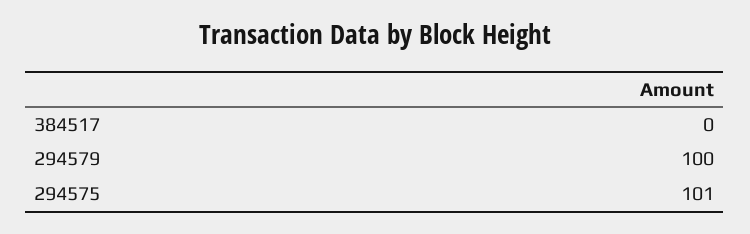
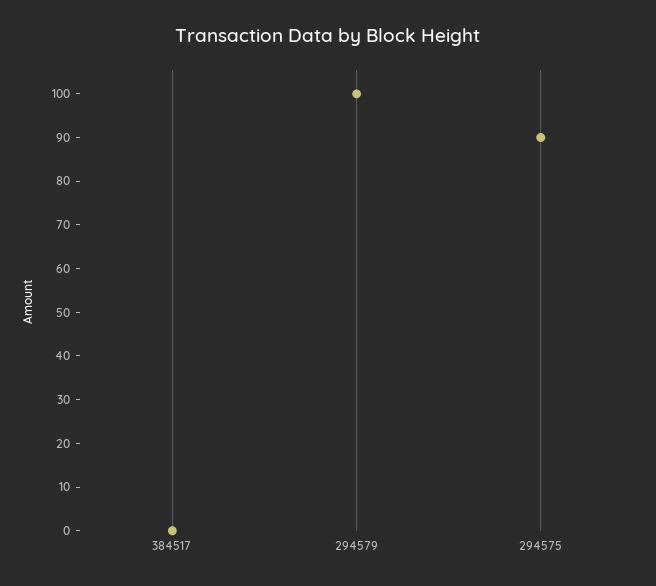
  {
    "384517": 0,
    "294579": 100,
-   "294575": 101
+   "294575": 90
  }

